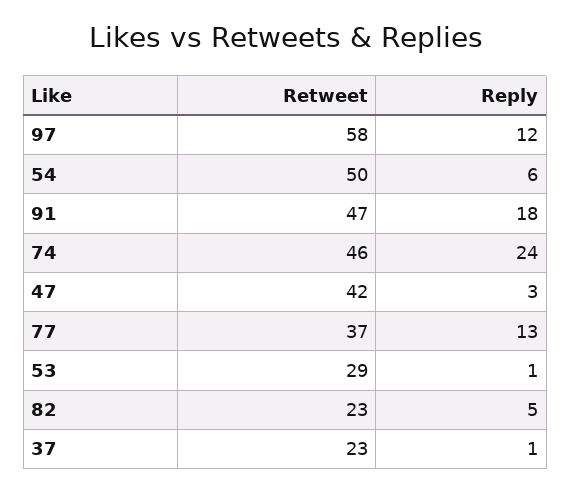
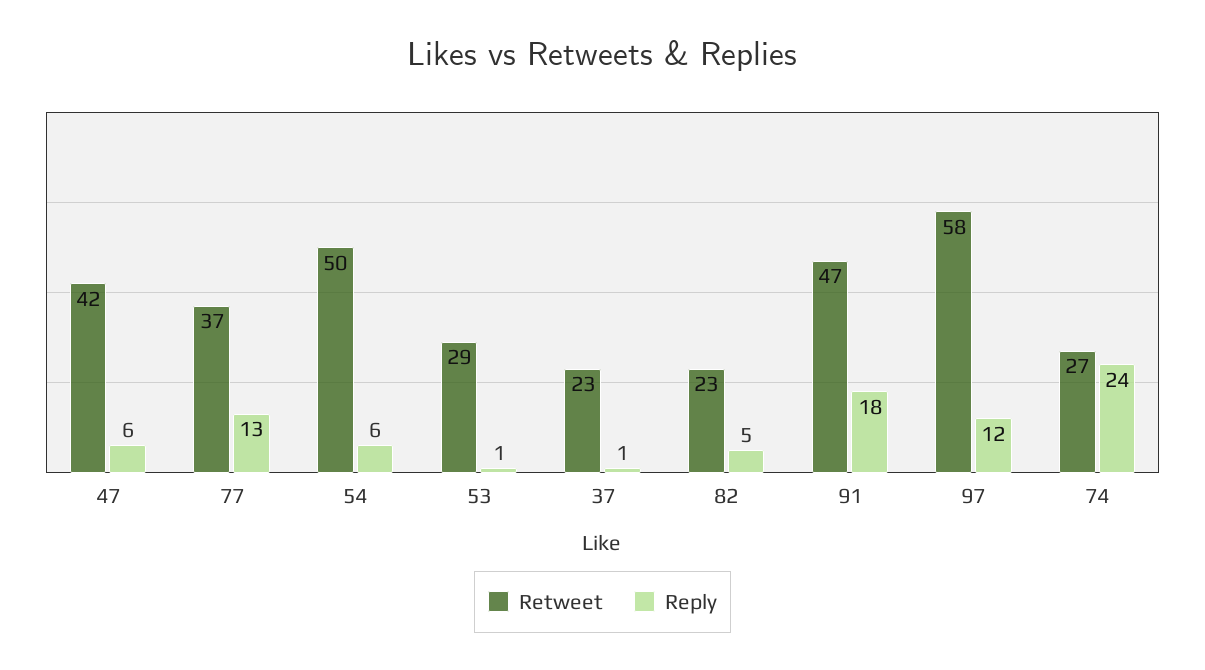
  {
    "Retweet": {
      "97": 58,
      "54": 50,
      "91": 47,
-     "74": 46,
+     "74": 27,
      "47": 42,
      "77": 37,
      "53": 29,
      "82": 23,
      "37": 23
    },
    "Reply": {
      "97": 12,
      "54": 6,
      "91": 18,
      "74": 24,
-     "47": 3,
+     "47": 6,
      "77": 13,
      "53": 1,
      "82": 5,
      "37": 1
    }
  }

